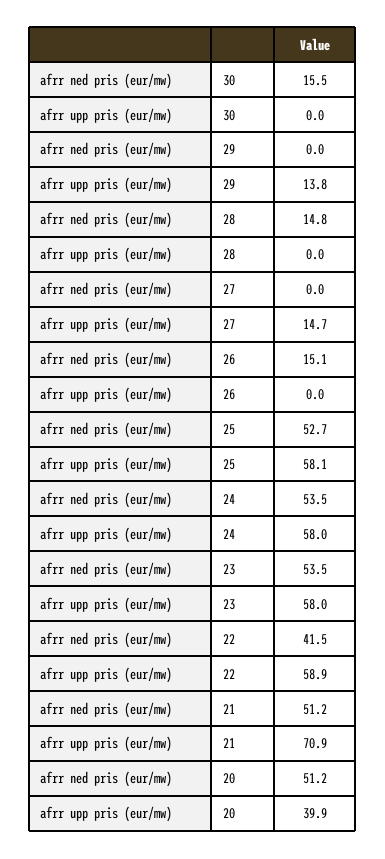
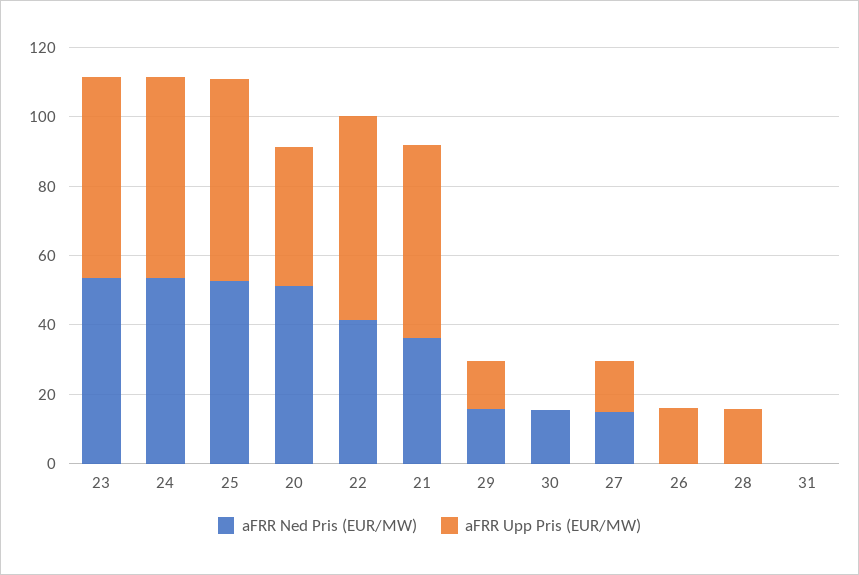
  {
    "afrr ned pris (eur/mw)": {
      "30": 15.5,
-     "29": 0,
+     "29": 15,
-     "28": 14.8,
+     "28": 0,
-     "27": 0,
+     "27": 15,
-     "26": 15.1,
+     "26": 0,
      "25": 52.7,
      "24": 53.5,
      "23": 53.5,
      "22": 41.5,
-     "21": 51.2,
+     "21": 35,
-     "20": 51.2
+     "20": 51.2,
+     "31": 0
    },
    "afrr upp pris (eur/mw)": {
      "30": 0,
      "29": 13.8,
-     "28": 0,
+     "28": 15,
      "27": 14.7,
-     "26": 0,
+     "26": 15,
      "25": 58.1,
      "24": 58,
      "23": 58,
      "22": 58.9,
-     "21": 70.9,
+     "21": 55,
-     "20": 39.9
+     "20": 39.9,
+     "31": 0
    }
  }

